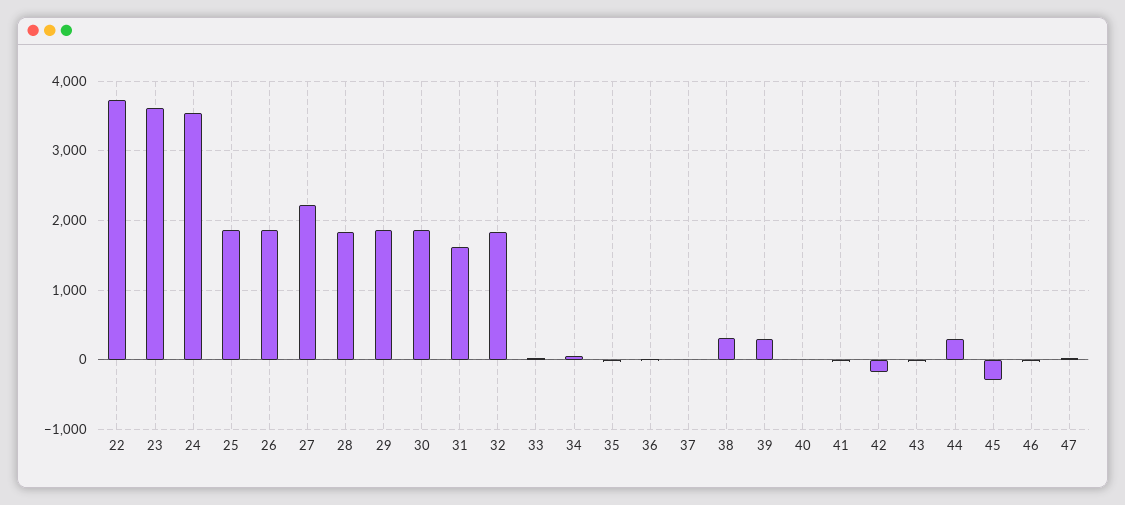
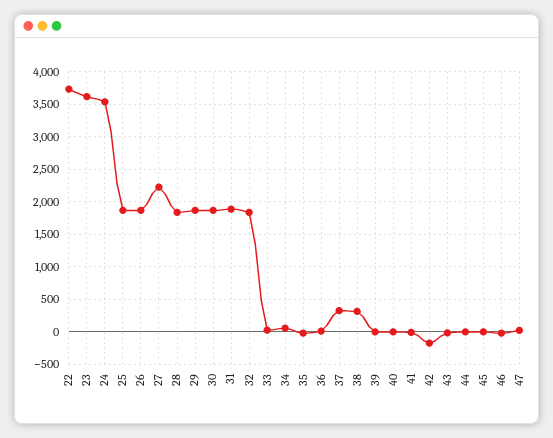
  {
    "22": 3700,
    "23": 3600,
    "24": 3500,
    "25": 1900,
    "26": 1900,
    "27": 2200,
    "28": 1800,
    "29": 1900,
    "30": 1900,
-   "31": 1600,
+   "31": 1900,
    "32": 1800,
    "33": 0,
    "34": 100,
    "35": 0,
    "36": 0,
-   "37": 0,
+   "37": 300,
    "38": 300,
-   "39": 300,
+   "39": 0,
    "40": 0,
    "41": 0,
    "42": -200,
    "43": 0,
-   "44": 300,
+   "44": 0,
-   "45": -300,
+   "45": 0,
    "46": 0,
    "47": 0
  }

